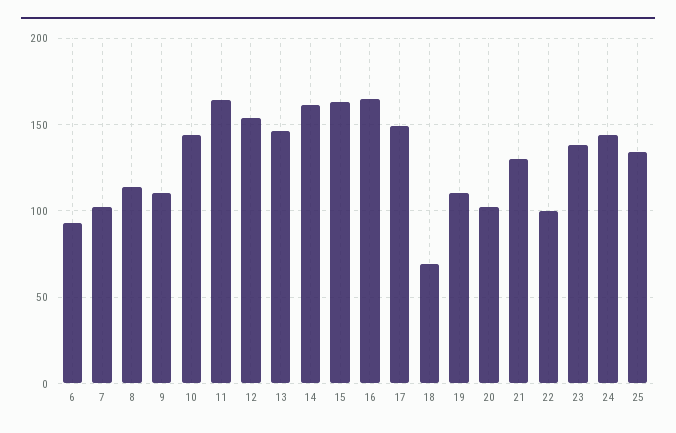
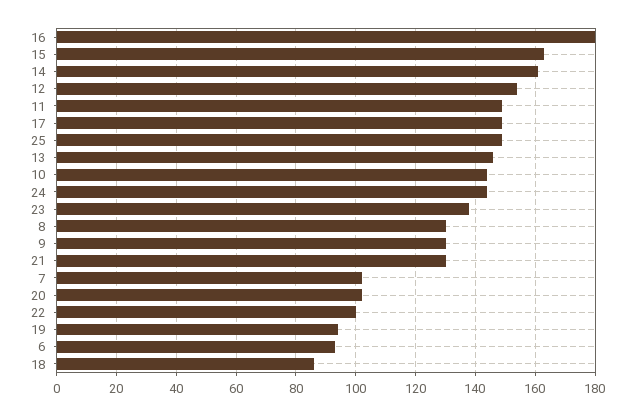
  {
    "6": 95,
    "7": 100,
-   "8": 115,
+   "8": 130,
-   "9": 110,
+   "9": 130,
    "10": 145,
-   "11": 165,
+   "11": 150,
    "12": 155,
    "13": 145,
    "14": 160,
    "15": 165,
-   "16": 165,
+   "16": 180,
    "17": 150,
-   "18": 70,
+   "18": 85,
-   "19": 110,
+   "19": 95,
    "20": 100,
    "21": 130,
    "22": 100,
    "23": 140,
    "24": 145,
-   "25": 135
+   "25": 150
  }

